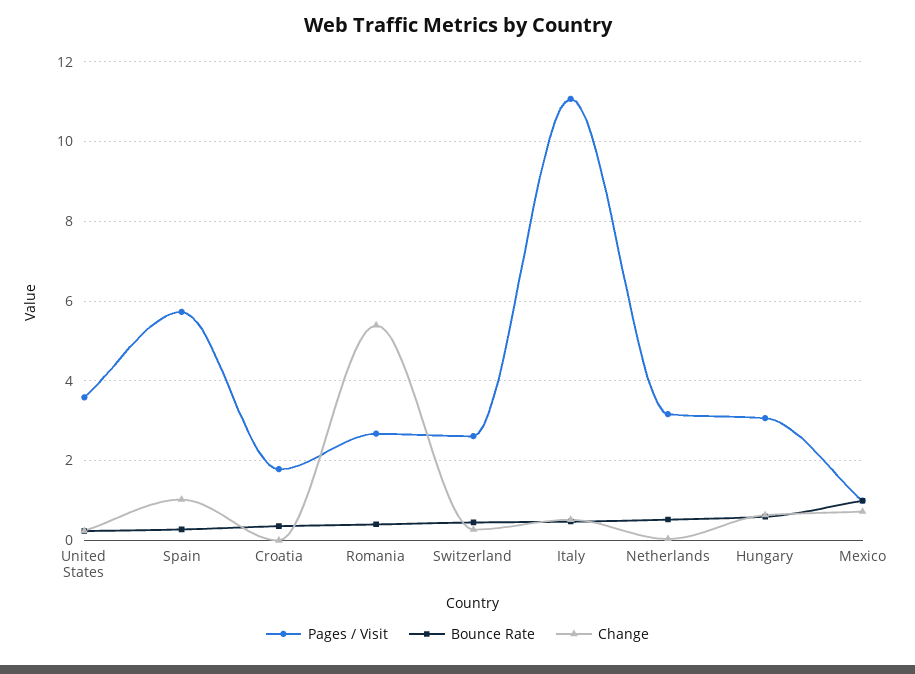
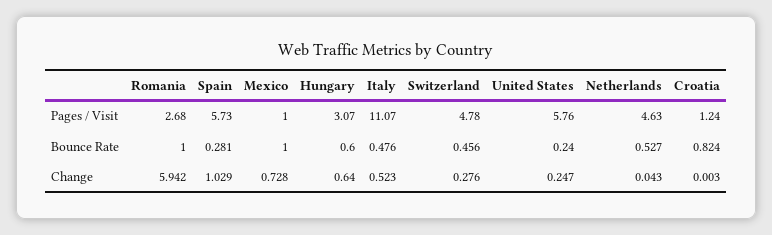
  {
    "Pages / Visit": {
-     "United States": 3.6,
+     "United States": 5.76,
      "Spain": 5.73,
-     "Croatia": 1.8,
+     "Croatia": 1.24,
      "Romania": 2.68,
-     "Switzerland": 2.6,
+     "Switzerland": 4.78,
      "Italy": 11.07,
-     "Netherlands": 3.2,
+     "Netherlands": 4.63,
      "Hungary": 3.07,
      "Mexico": 1
    },
    "Bounce Rate": {
      "United States": 0.24,
      "Spain": 0.281,
-     "Croatia": 0.4,
+     "Croatia": 0.824,
-     "Romania": 0.4,
+     "Romania": 1,
      "Switzerland": 0.456,
      "Italy": 0.476,
      "Netherlands": 0.527,
      "Hungary": 0.6,
      "Mexico": 1
    },
    "Change": {
      "United States": 0.247,
      "Spain": 1.029,
      "Croatia": 0.003,
-     "Romania": 5.4,
+     "Romania": 5.942,
      "Switzerland": 0.276,
      "Italy": 0.523,
      "Netherlands": 0.043,
      "Hungary": 0.64,
      "Mexico": 0.728
    }
  }

